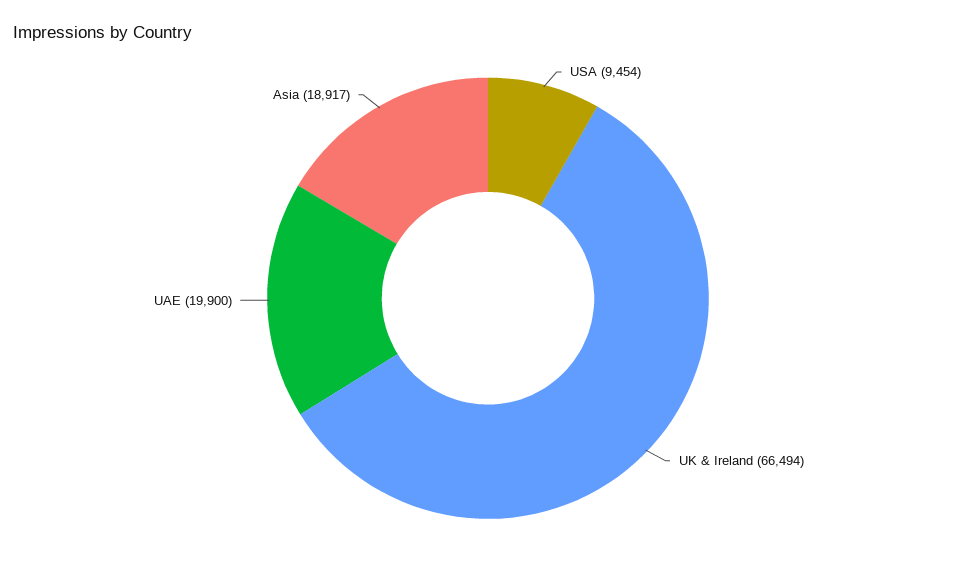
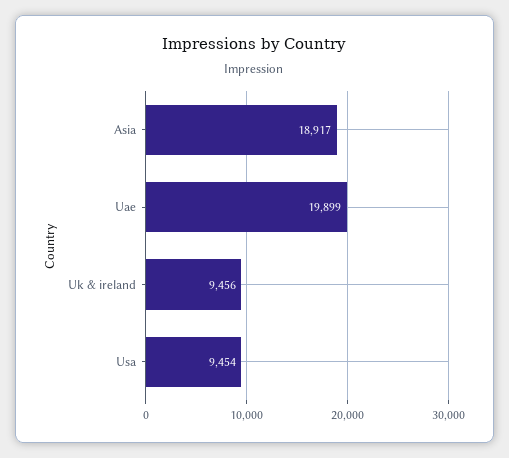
  {
    "USA": 9454,
-   "UK & Ireland": 66494,
+   "UK & Ireland": 9456,
-   "UAE": 19900,
+   "UAE": 19899,
    "Asia": 18917
  }

